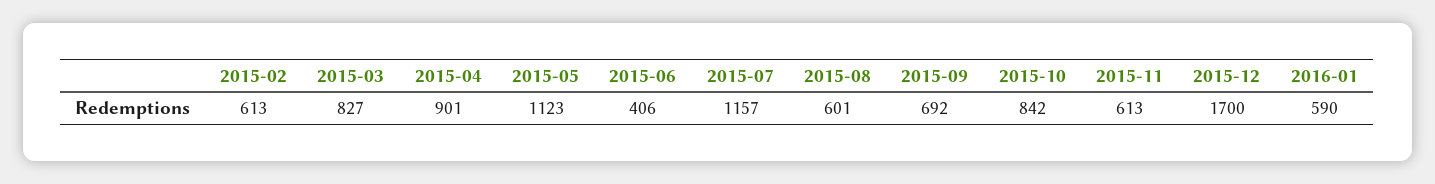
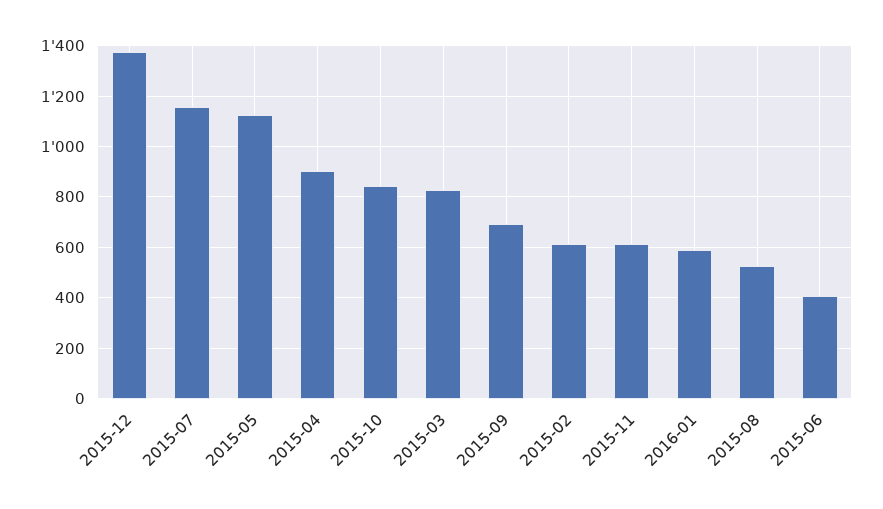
  {
    "2015-02": 613,
    "2015-03": 827,
    "2015-04": 901,
    "2015-05": 1123,
    "2015-06": 406,
    "2015-07": 1157,
-   "2015-08": 601,
+   "2015-08": 525,
    "2015-09": 692,
    "2015-10": 842,
    "2015-11": 613,
-   "2015-12": 1700,
+   "2015-12": 1375,
    "2016-01": 590
  }

